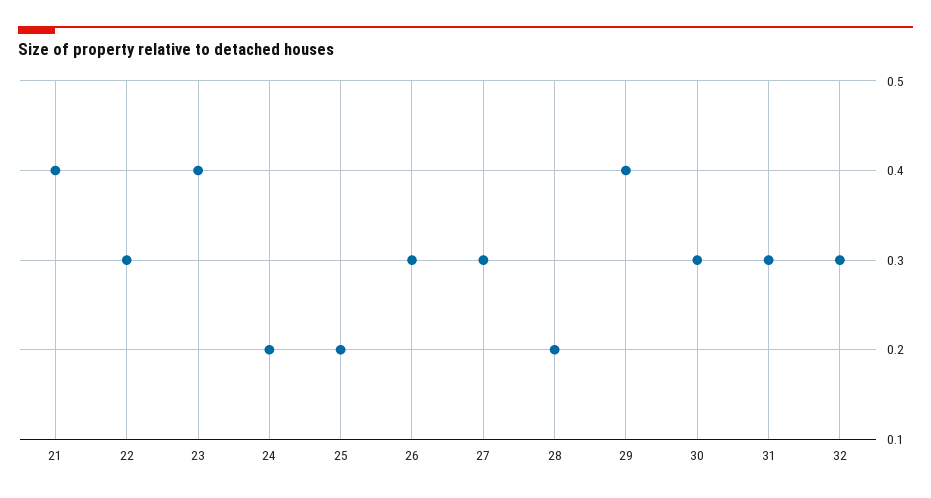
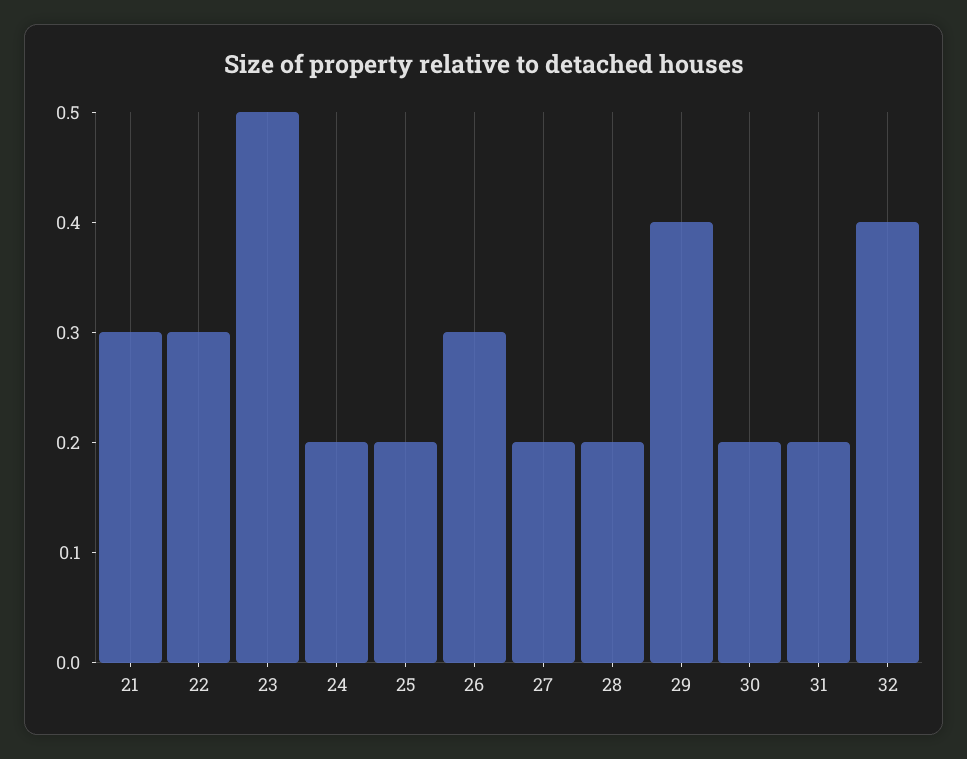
  {
-   "21": 0.4,
+   "21": 0.3,
    "22": 0.3,
-   "23": 0.4,
+   "23": 0.5,
    "24": 0.2,
    "25": 0.2,
    "26": 0.3,
-   "27": 0.3,
+   "27": 0.2,
    "28": 0.2,
    "29": 0.4,
-   "30": 0.3,
+   "30": 0.2,
-   "31": 0.3,
+   "31": 0.2,
-   "32": 0.3
+   "32": 0.4
  }

